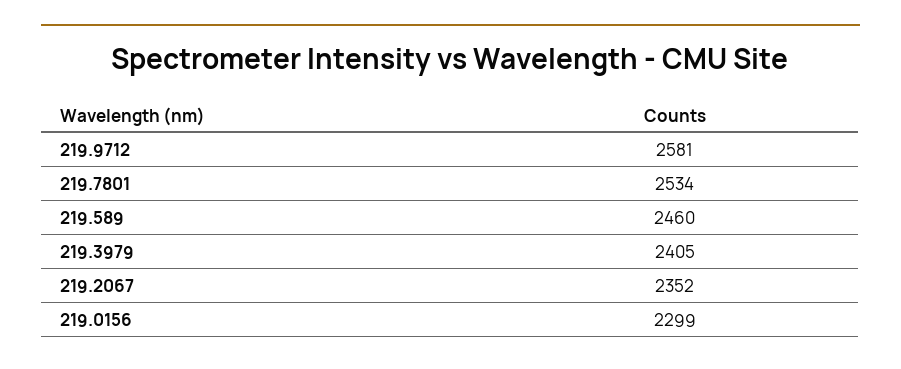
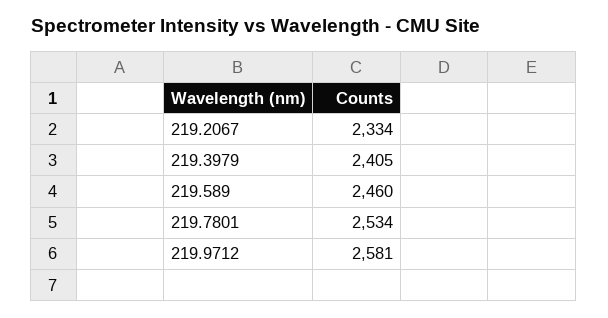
  {
    "219.9712": 2581,
    "219.7801": 2534,
    "219.589": 2460,
    "219.3979": 2405,
-   "219.2067": 2352,
+   "219.2067": 2334
-   "219.0156": 2299
  }

